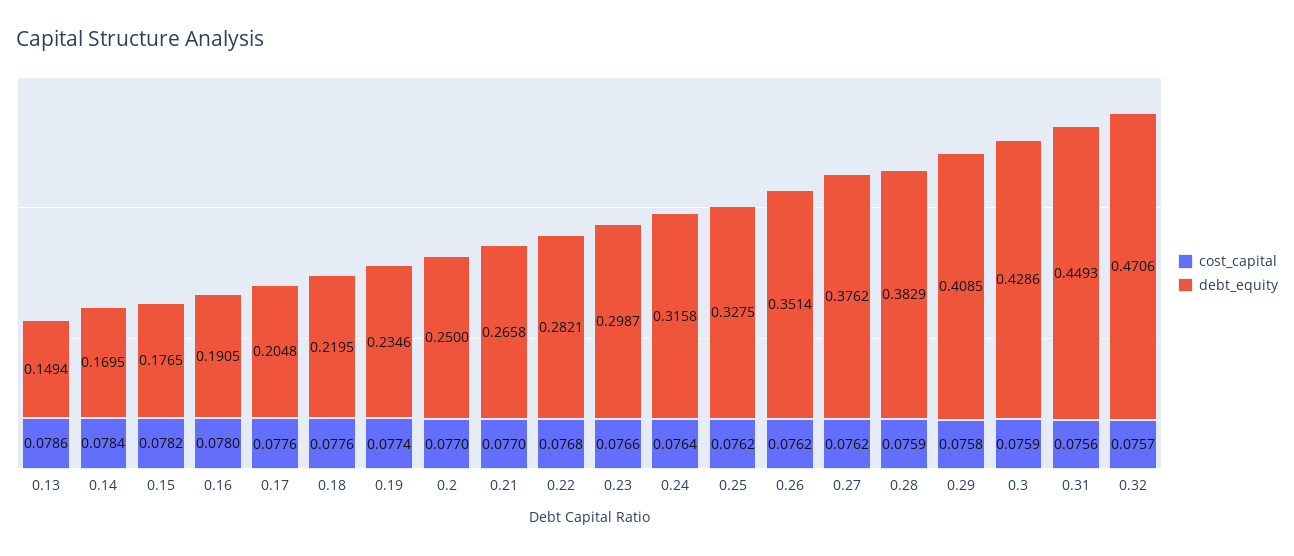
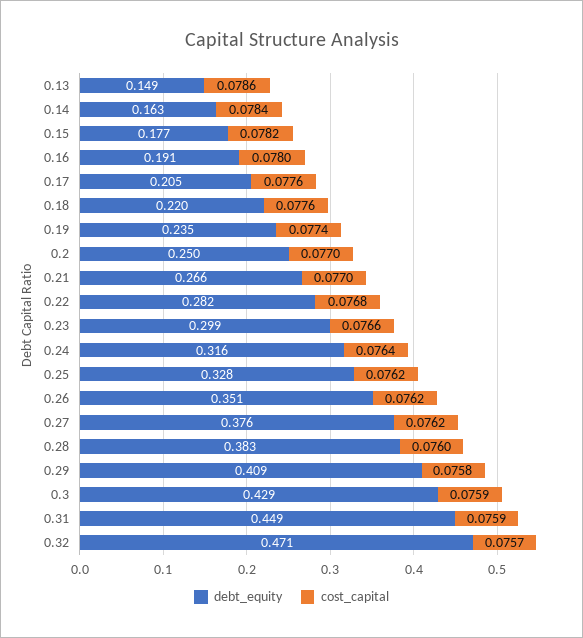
  {
    "cost_capital": {
      "0.13": 0.0786,
      "0.14": 0.0784,
      "0.15": 0.0782,
      "0.16": 0.078,
      "0.17": 0.0776,
      "0.18": 0.0776,
      "0.19": 0.0774,
      "0.2": 0.077,
      "0.21": 0.077,
      "0.22": 0.0768,
      "0.23": 0.0766,
      "0.24": 0.0764,
      "0.25": 0.0762,
      "0.26": 0.0762,
      "0.27": 0.0762,
-     "0.28": 0.0759,
+     "0.28": 0.076,
      "0.29": 0.0758,
      "0.3": 0.0759,
-     "0.31": 0.0756,
+     "0.31": 0.0759,
      "0.32": 0.0757
    },
    "debt_equity": {
      "0.13": 0.1494,
-     "0.14": 0.1695,
+     "0.14": 0.163,
      "0.15": 0.1765,
      "0.16": 0.1905,
      "0.17": 0.2048,
      "0.18": 0.2195,
      "0.19": 0.2346,
      "0.2": 0.25,
      "0.21": 0.2658,
      "0.22": 0.2821,
      "0.23": 0.2987,
      "0.24": 0.3158,
      "0.25": 0.3275,
      "0.26": 0.3514,
      "0.27": 0.3762,
      "0.28": 0.3829,
      "0.29": 0.4085,
      "0.3": 0.4286,
      "0.31": 0.4493,
      "0.32": 0.4706
    }
  }

